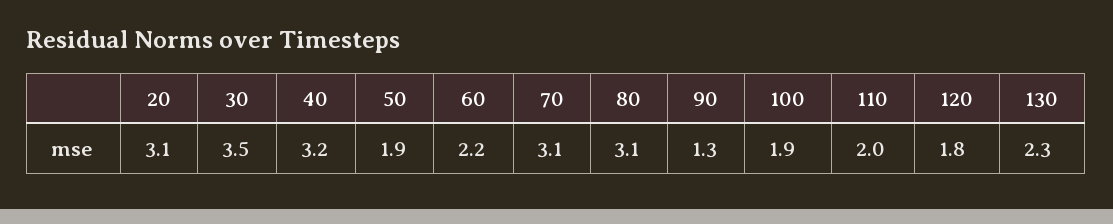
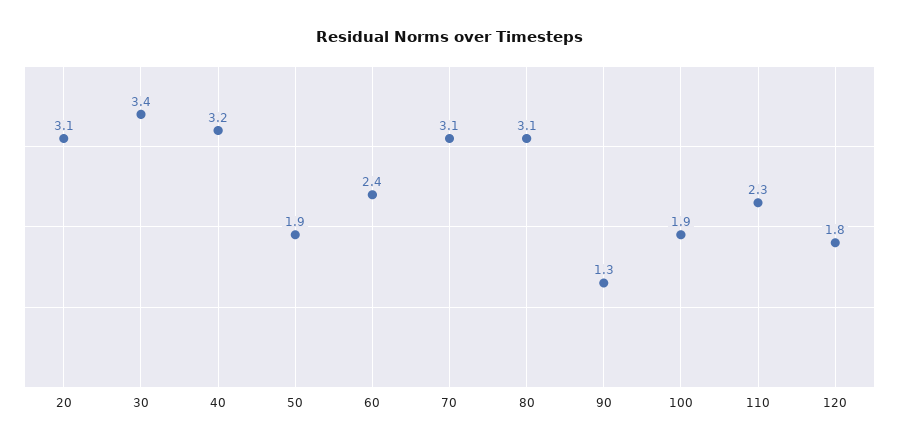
  {
    "20": 3.1,
-   "30": 3.5,
+   "30": 3.4,
    "40": 3.2,
    "50": 1.9,
-   "60": 2.2,
+   "60": 2.4,
    "70": 3.1,
    "80": 3.1,
    "90": 1.3,
    "100": 1.9,
-   "110": 2,
+   "110": 2.3,
-   "120": 1.8,
+   "120": 1.8
-   "130": 2.3
  }

